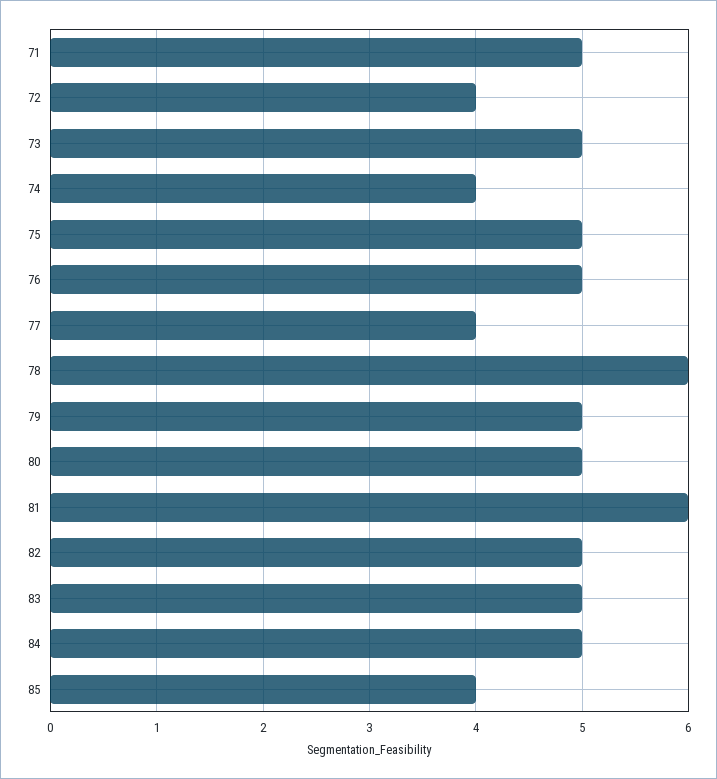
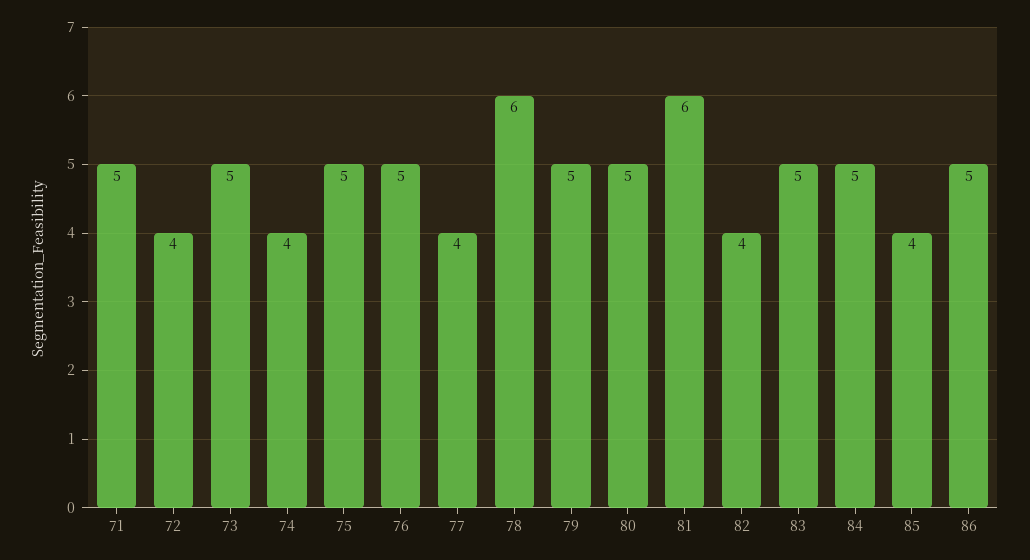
  {
    "71": 5,
    "72": 4,
    "73": 5,
    "74": 4,
    "75": 5,
    "76": 5,
    "77": 4,
    "78": 6,
    "79": 5,
    "80": 5,
    "81": 6,
-   "82": 5,
+   "82": 4,
    "83": 5,
    "84": 5,
-   "85": 4
+   "85": 4,
+   "86": 5
  }

